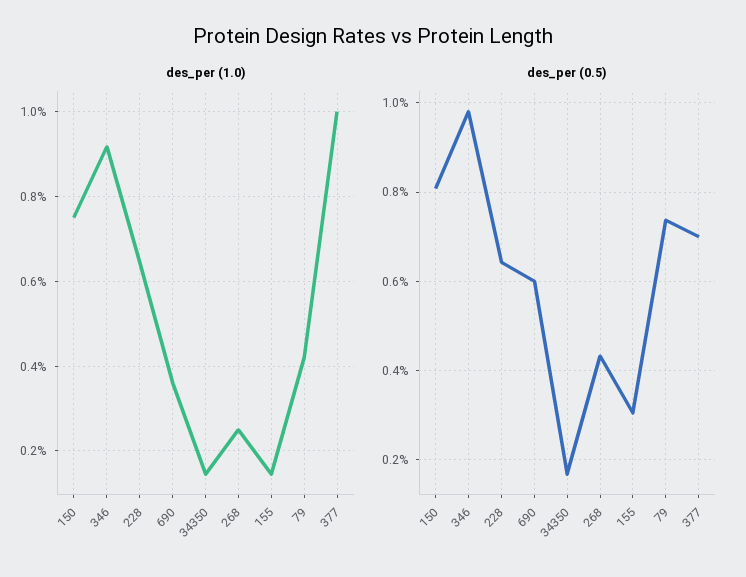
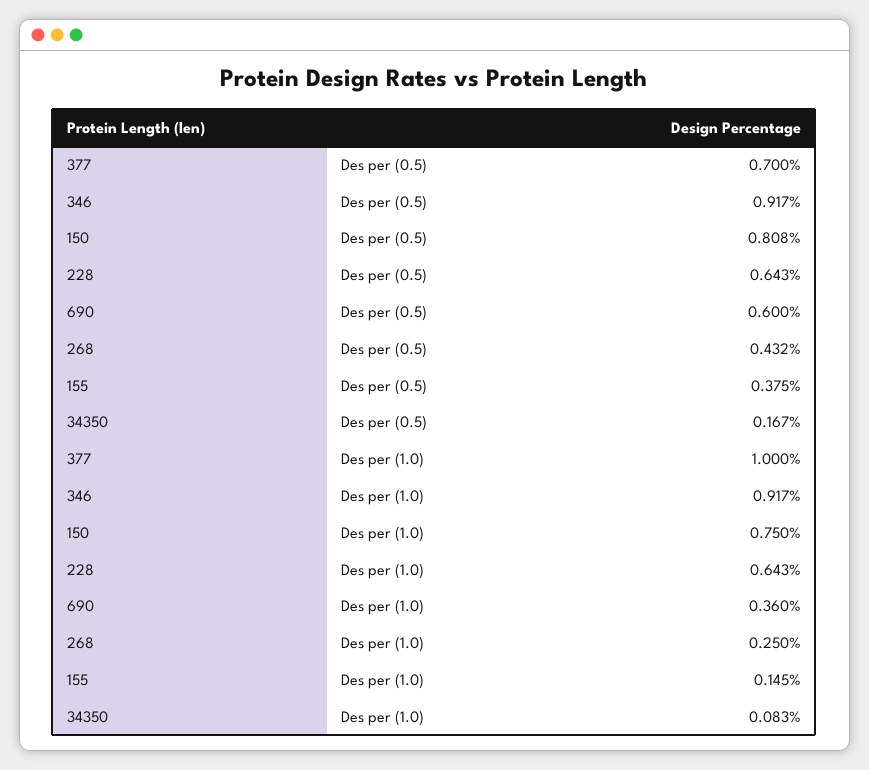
  {
    "des_per (1.0)": {
      "150": 0.75,
      "346": 0.917,
      "228": 0.643,
      "690": 0.36,
-     "34350": 0.14,
+     "34350": 0.083,
      "268": 0.25,
      "155": 0.145,
-     "79": 0.42,
      "377": 1
    },
    "des_per (0.5)": {
      "150": 0.808,
-     "346": 0.98,
+     "346": 0.917,
      "228": 0.643,
      "690": 0.6,
      "34350": 0.167,
      "268": 0.432,
-     "155": 0.3,
+     "155": 0.375,
-     "79": 0.74,
      "377": 0.7
    }
  }

